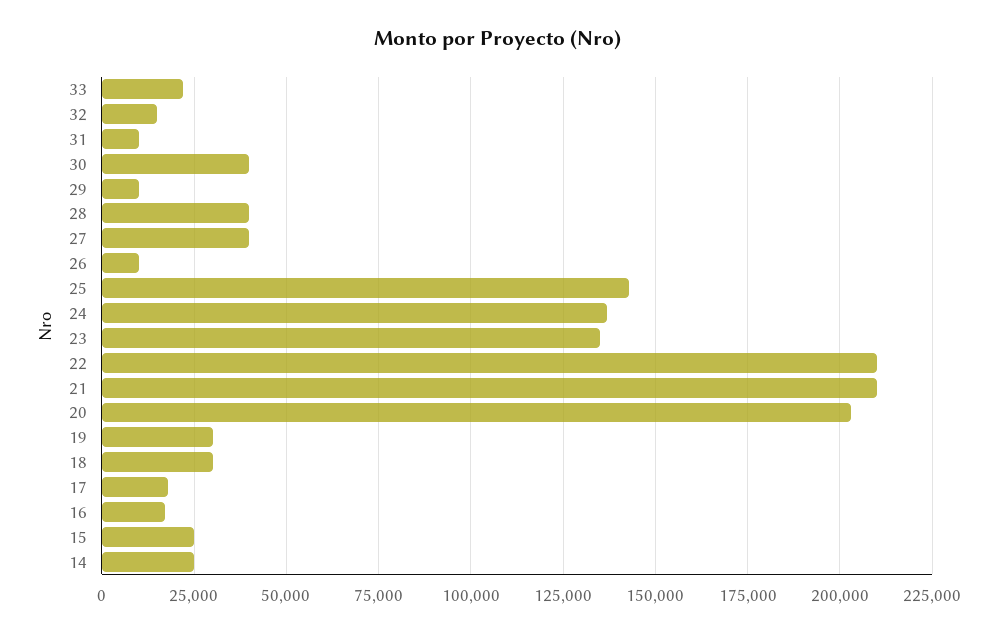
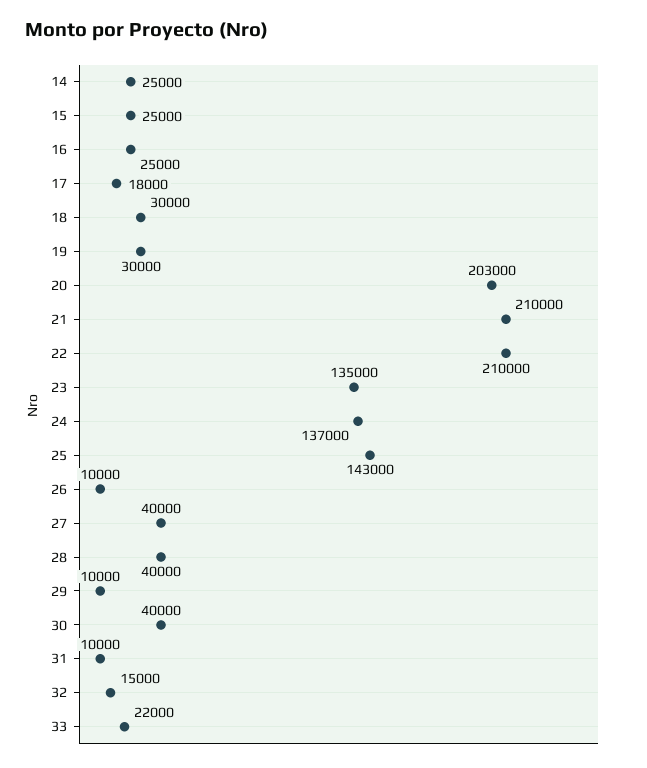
  {
    "33": 22000,
    "32": 15000,
    "31": 10000,
    "30": 40000,
    "29": 10000,
    "28": 40000,
    "27": 40000,
    "26": 10000,
    "25": 143000,
    "24": 137000,
    "23": 135000,
    "22": 210000,
    "21": 210000,
    "20": 203000,
    "19": 30000,
    "18": 30000,
    "17": 18000,
-   "16": 17500,
+   "16": 25000,
    "15": 25000,
    "14": 25000
  }

